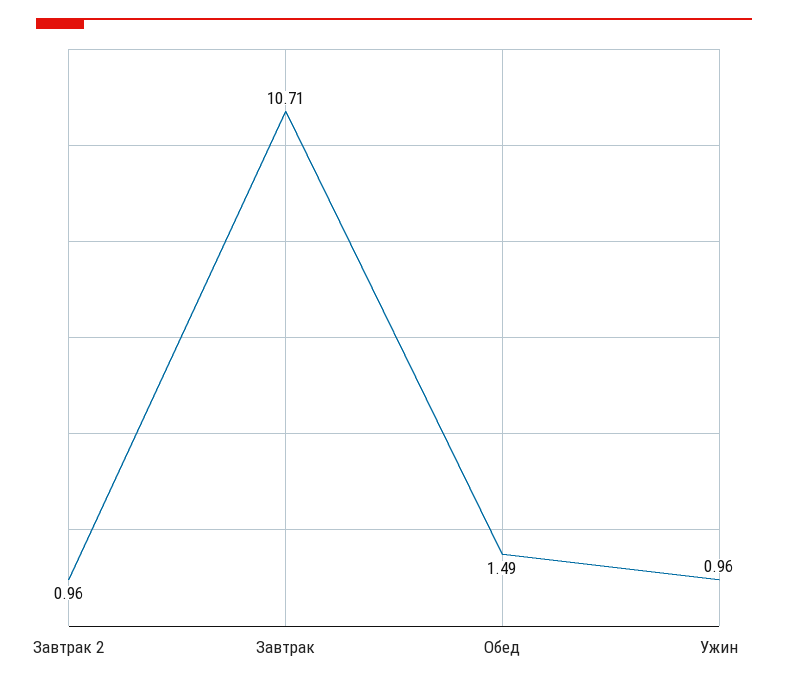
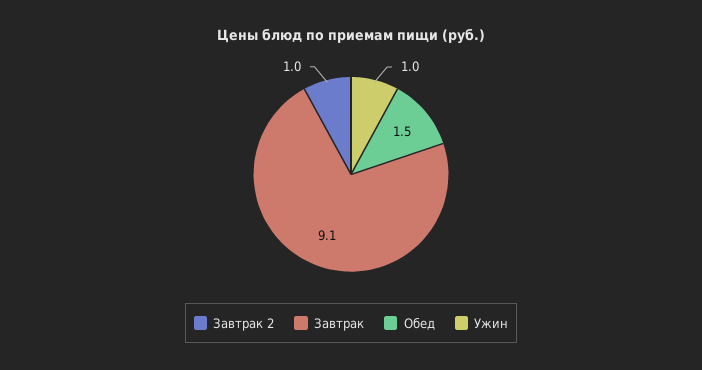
  {
    "Завтрак 2": 0.96,
-   "Завтрак": 10.71,
+   "Завтрак": 9.1,
    "Обед": 1.49,
    "Ужин": 0.96
  }

